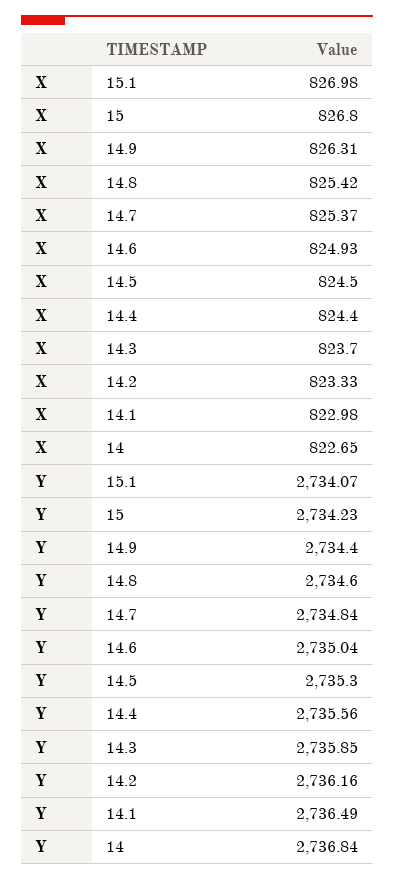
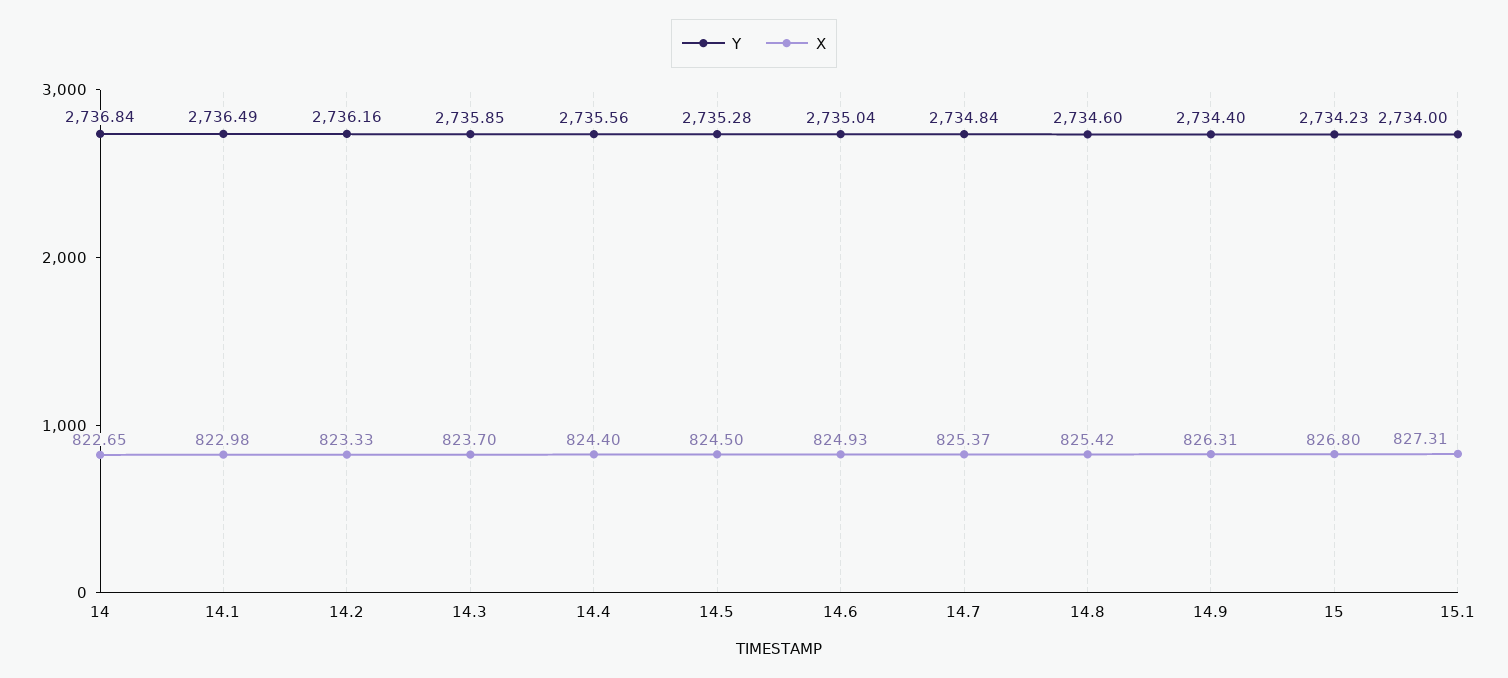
  {
    "X": {
-     "15.1": 826.98,
+     "15.1": 827.31,
      "15": 826.8,
      "14.9": 826.31,
      "14.8": 825.42,
      "14.7": 825.37,
      "14.6": 824.93,
      "14.5": 824.5,
      "14.4": 824.4,
      "14.3": 823.7,
      "14.2": 823.33,
      "14.1": 822.98,
      "14": 822.65
    },
    "Y": {
-     "15.1": 2734.07,
+     "15.1": 2734,
      "15": 2734.23,
      "14.9": 2734.4,
      "14.8": 2734.6,
      "14.7": 2734.84,
      "14.6": 2735.04,
-     "14.5": 2735.3,
+     "14.5": 2735.28,
      "14.4": 2735.56,
      "14.3": 2735.85,
      "14.2": 2736.16,
      "14.1": 2736.49,
      "14": 2736.84
    }
  }

